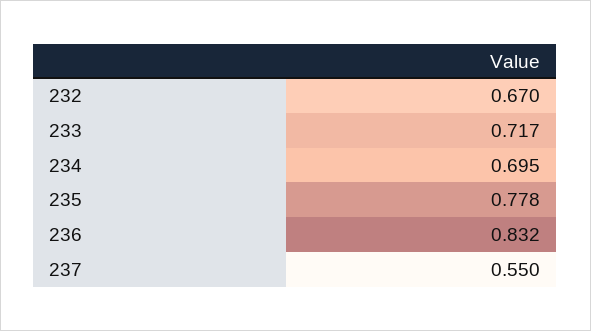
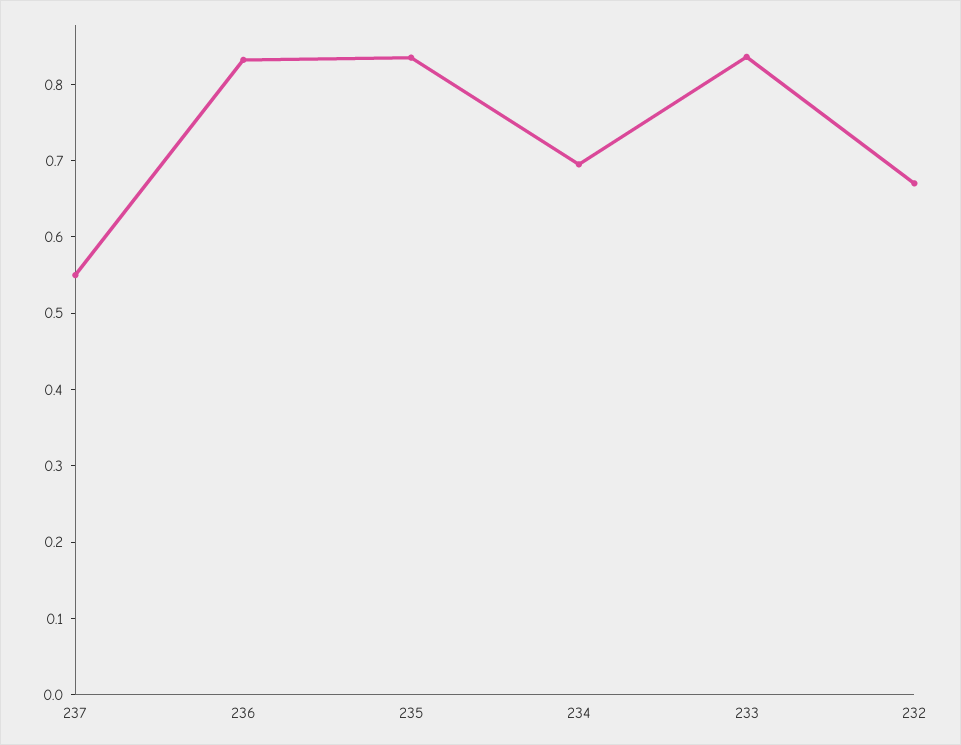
  {
    "232": 0.67,
-   "233": 0.717,
+   "233": 0.84,
    "234": 0.695,
-   "235": 0.778,
+   "235": 0.84,
    "236": 0.832,
    "237": 0.55
  }

